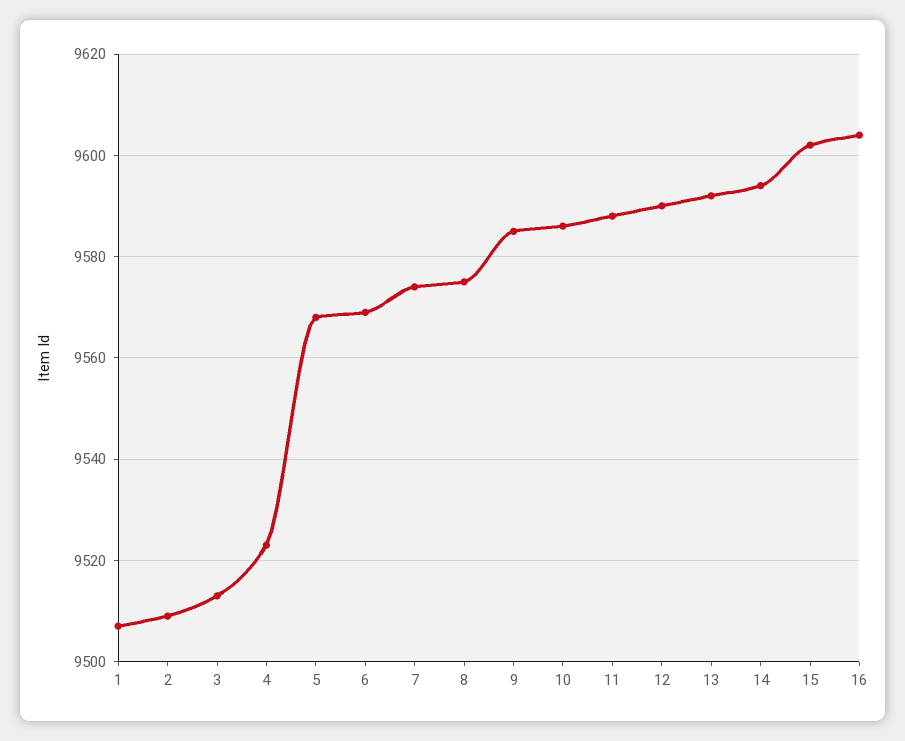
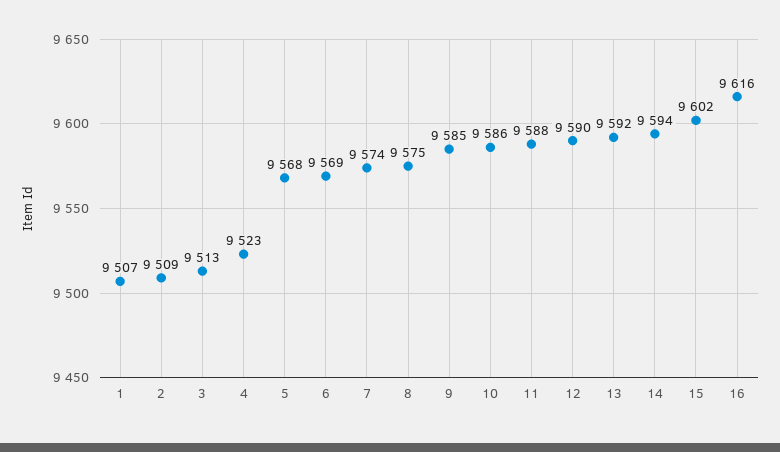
  {
    "1": 9507,
    "2": 9509,
    "3": 9513,
    "4": 9523,
    "5": 9568,
    "6": 9569,
    "7": 9574,
    "8": 9575,
    "9": 9585,
    "10": 9586,
    "11": 9588,
    "12": 9590,
    "13": 9592,
    "14": 9594,
    "15": 9602,
-   "16": 9605
+   "16": 9616
  }

